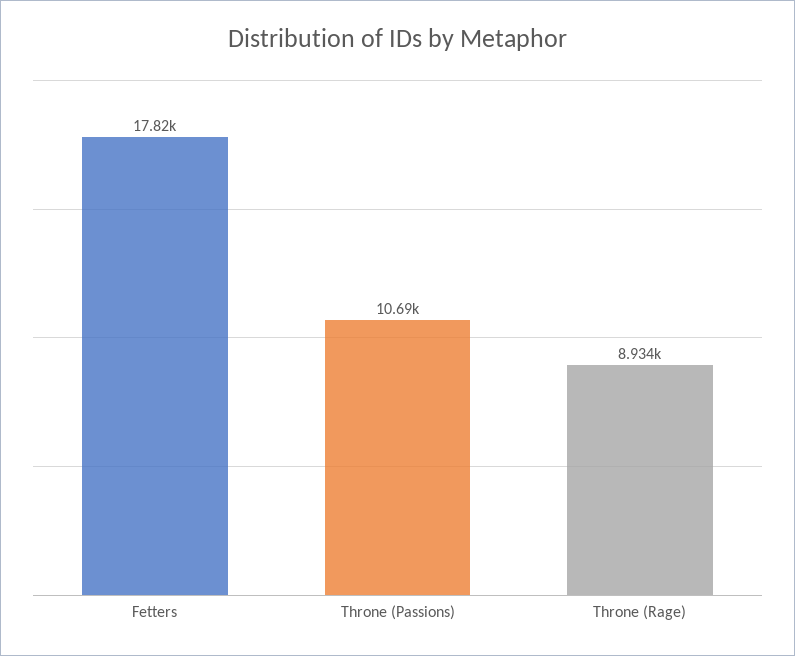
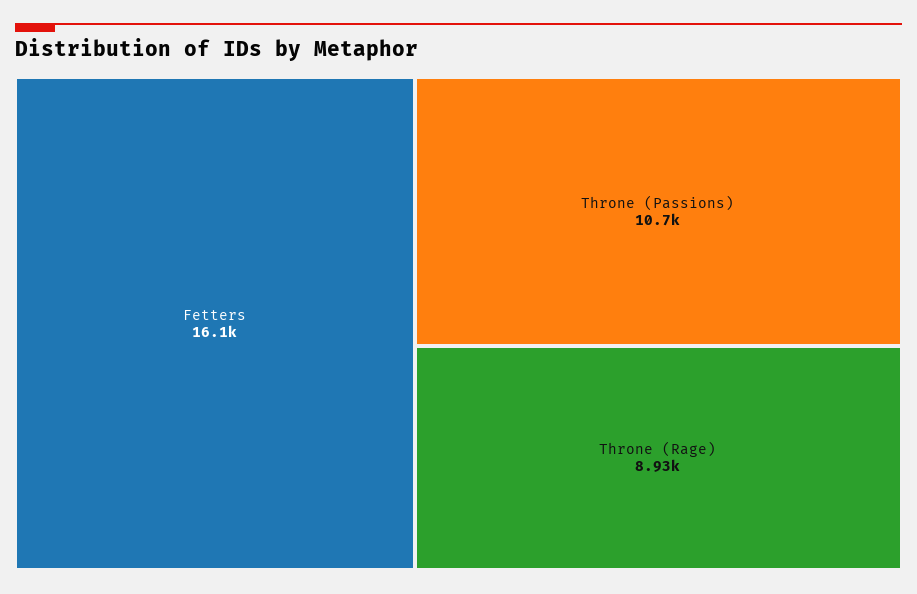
  {
-   "Fetters": 17820,
+   "Fetters": 16100,
    "Throne (Passions)": 10690,
    "Throne (Rage)": 8934
  }

